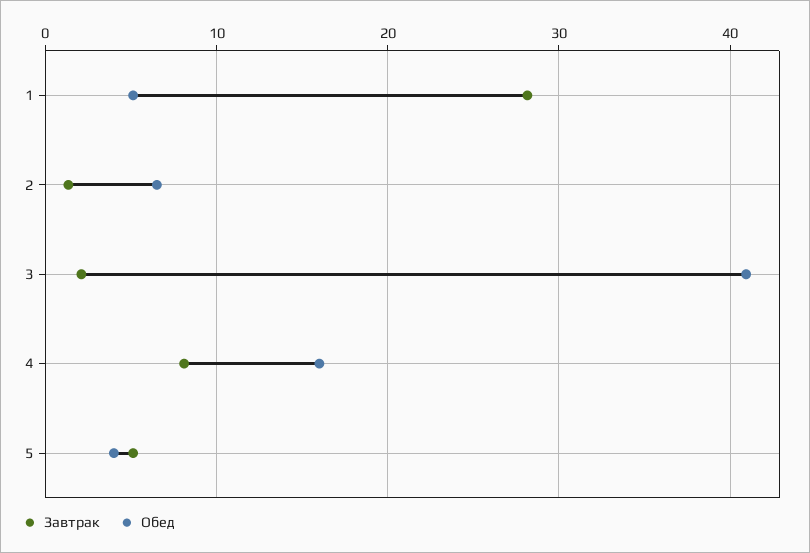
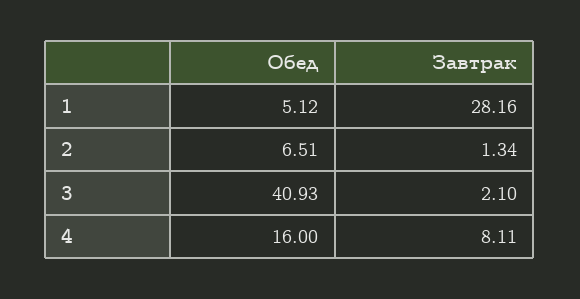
  {
    "Завтрак": {
      "1": 28.16,
      "2": 1.34,
      "3": 2.1,
-     "4": 8.11,
+     "4": 8.11
-     "5": 5
    },
    "Обед": {
      "1": 5.12,
      "2": 6.51,
      "3": 40.93,
-     "4": 16,
+     "4": 16
-     "5": 4
    }
  }

